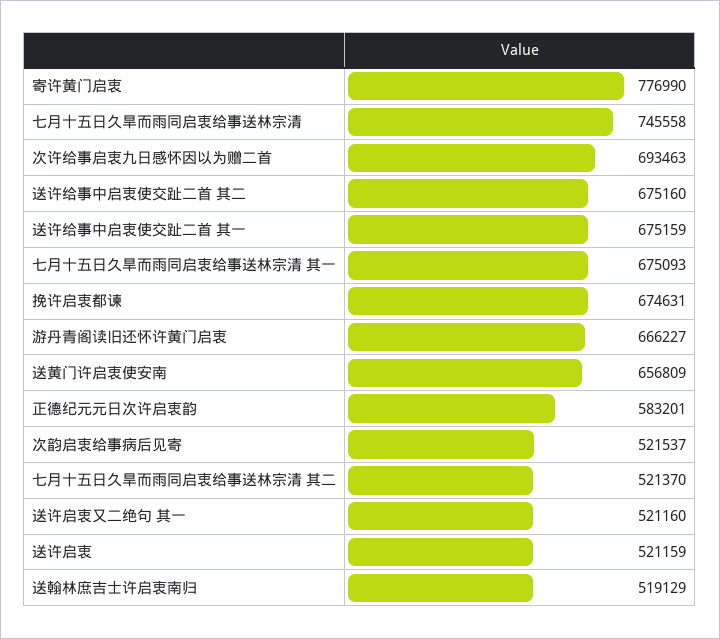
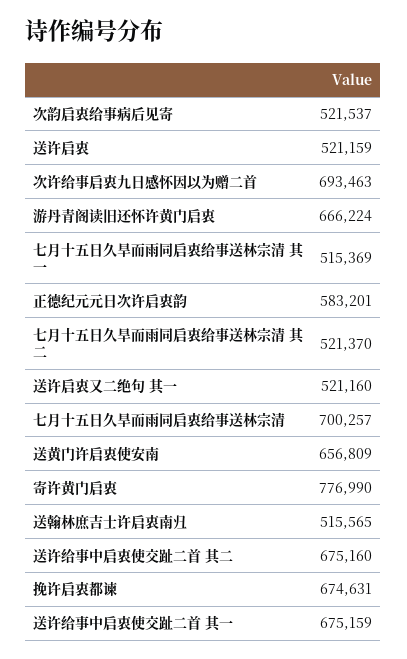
  {
    "寄许黄门启衷": 776990,
-   "七月十五日久旱而雨同启衷给事送林宗清": 745558,
+   "七月十五日久旱而雨同启衷给事送林宗清": 700257,
    "次许给事启衷九日感怀因以为赠二首": 693463,
    "送许给事中启衷使交趾二首 其二": 675160,
    "送许给事中启衷使交趾二首 其一": 675159,
-   "七月十五日久旱而雨同启衷给事送林宗清 其一": 675093,
+   "七月十五日久旱而雨同启衷给事送林宗清 其一": 515369,
    "挽许启衷都谏": 674631,
-   "游丹青阁读旧还怀许黄门启衷": 666227,
+   "游丹青阁读旧还怀许黄门启衷": 666224,
    "送黄门许启衷使安南": 656809,
    "正德纪元元日次许启衷韵": 583201,
    "次韵启衷给事病后见寄": 521537,
    "七月十五日久旱而雨同启衷给事送林宗清 其二": 521370,
    "送许启衷又二绝句 其一": 521160,
    "送许启衷": 521159,
-   "送翰林庶吉士许启衷南归": 519129
+   "送翰林庶吉士许启衷南归": 515565
  }

